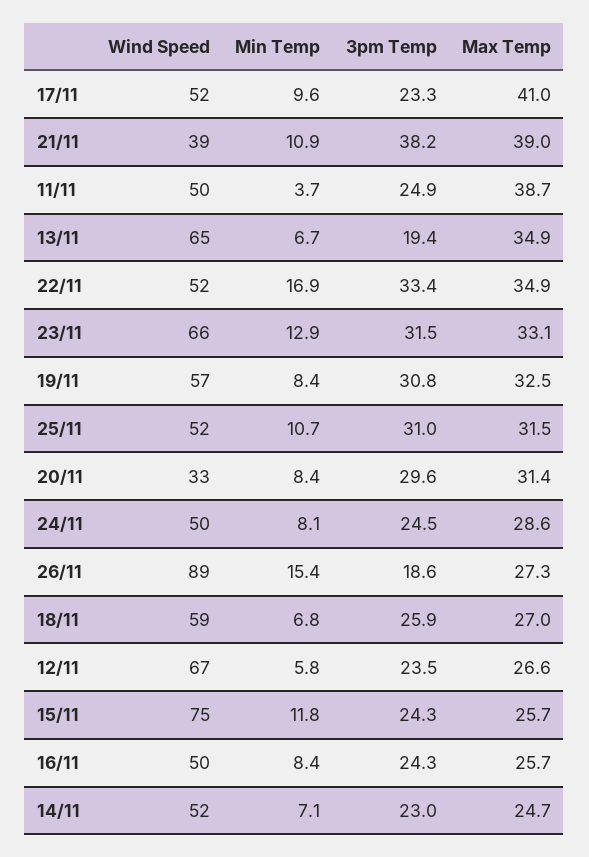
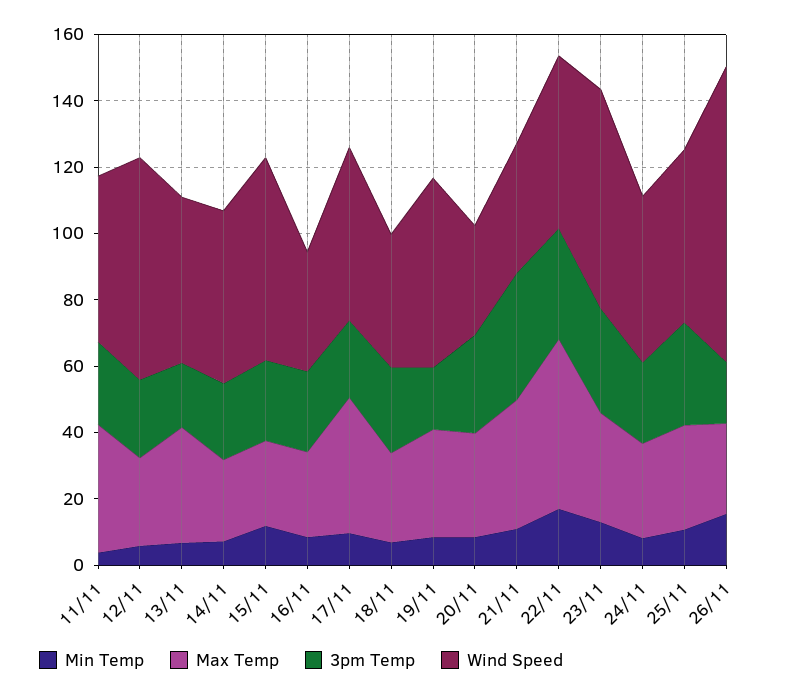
  {
    "Wind Speed": {
      "17/11": 52,
      "21/11": 39,
      "11/11": 50,
-     "13/11": 65,
+     "13/11": 50,
      "22/11": 52,
      "23/11": 66,
      "19/11": 57,
      "25/11": 52,
      "20/11": 33,
      "24/11": 50,
      "26/11": 89,
-     "18/11": 59,
+     "18/11": 40,
      "12/11": 67,
-     "15/11": 75,
+     "15/11": 60,
-     "16/11": 50,
+     "16/11": 35,
      "14/11": 52
    },
    "Min Temp": {
      "17/11": 9.6,
      "21/11": 10.9,
      "11/11": 3.7,
      "13/11": 6.7,
      "22/11": 16.9,
      "23/11": 12.9,
      "19/11": 8.4,
      "25/11": 10.7,
      "20/11": 8.4,
      "24/11": 8.1,
      "26/11": 15.4,
      "18/11": 6.8,
      "12/11": 5.8,
      "15/11": 11.8,
      "16/11": 8.4,
      "14/11": 7.1
    },
    "3pm Temp": {
      "17/11": 23.3,
      "21/11": 38.2,
      "11/11": 24.9,
      "13/11": 19.4,
      "22/11": 33.4,
      "23/11": 31.5,
-     "19/11": 30.8,
+     "19/11": 20,
      "25/11": 31,
      "20/11": 29.6,
      "24/11": 24.5,
      "26/11": 18.6,
      "18/11": 25.9,
      "12/11": 23.5,
      "15/11": 24.3,
      "16/11": 24.3,
      "14/11": 23
    },
    "Max Temp": {
      "17/11": 41,
      "21/11": 39,
      "11/11": 38.7,
      "13/11": 34.9,
-     "22/11": 34.9,
+     "22/11": 50,
      "23/11": 33.1,
      "19/11": 32.5,
      "25/11": 31.5,
      "20/11": 31.4,
      "24/11": 28.6,
      "26/11": 27.3,
      "18/11": 27,
      "12/11": 26.6,
      "15/11": 25.7,
      "16/11": 25.7,
      "14/11": 24.7
    }
  }

